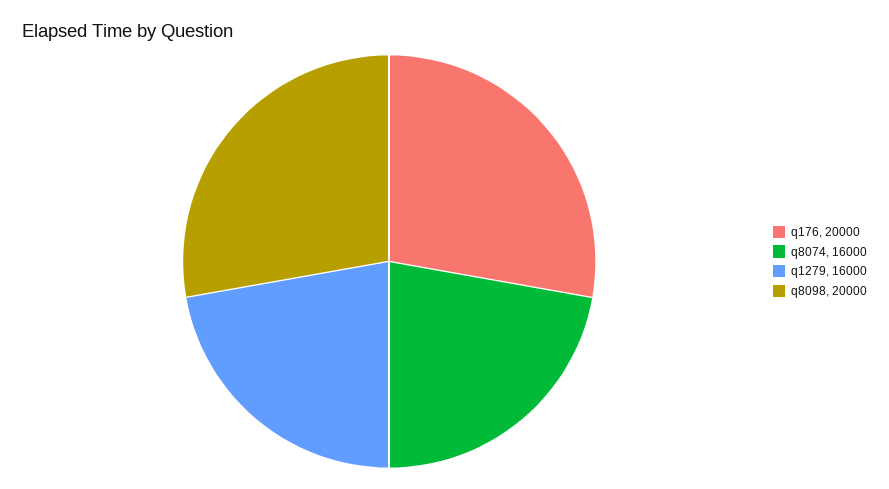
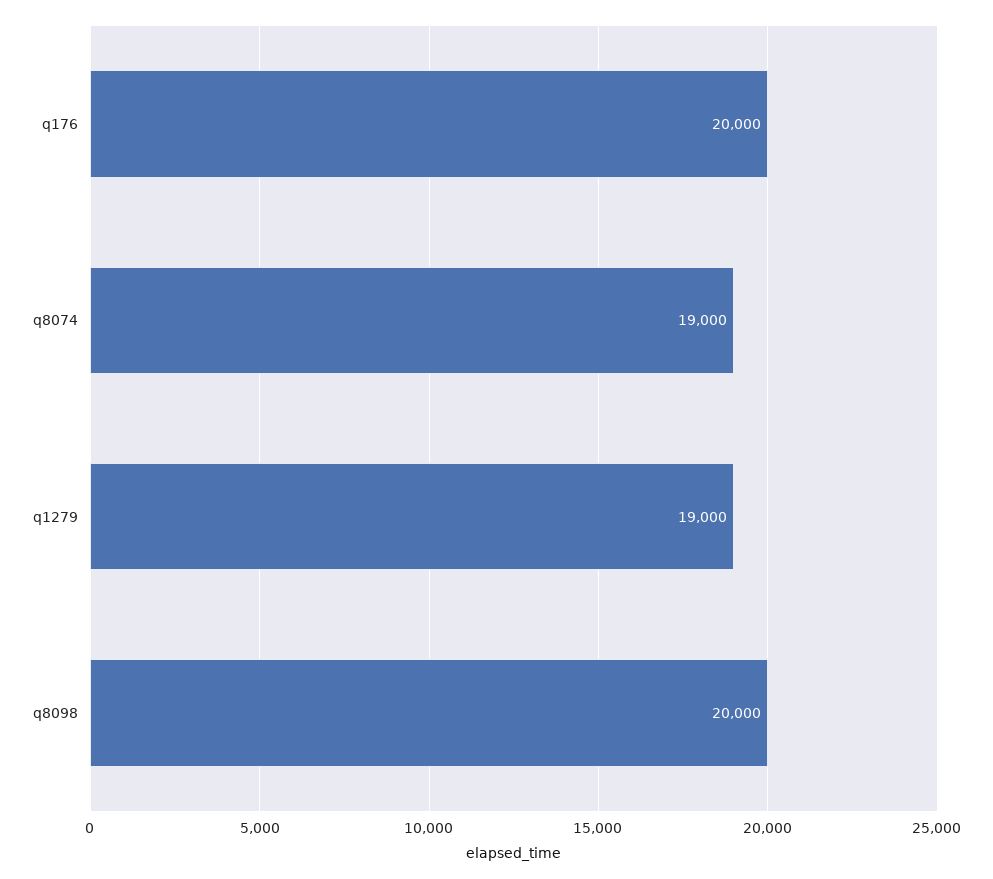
  {
    "q176": 20000,
-   "q8074": 16000,
+   "q8074": 19000,
-   "q1279": 16000,
+   "q1279": 19000,
    "q8098": 20000
  }

